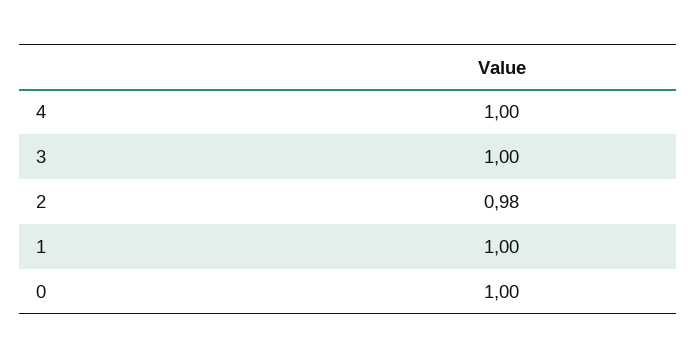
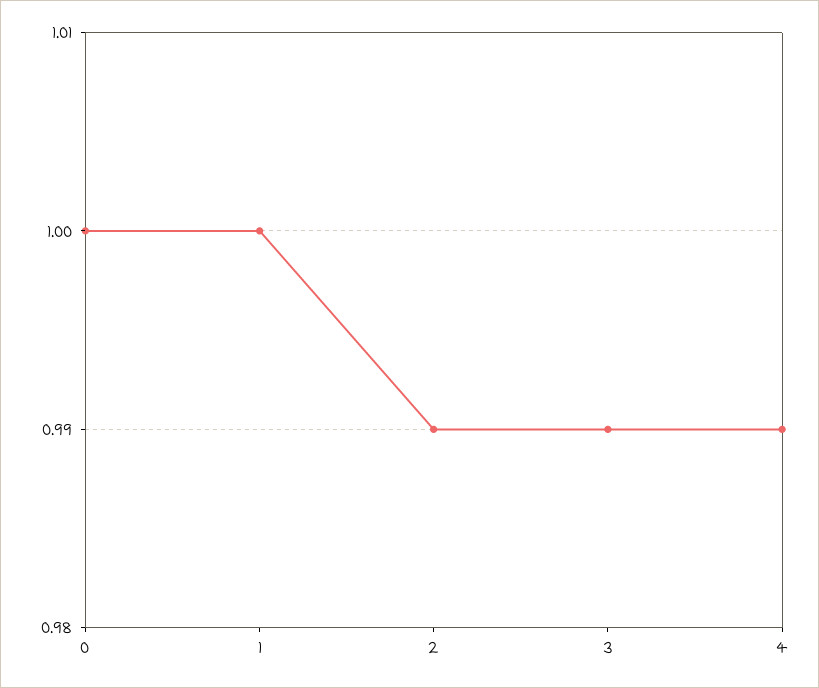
  {
-   "4": 1,
+   "4": 0.99,
-   "3": 1,
+   "3": 0.99,
-   "2": 0.98,
+   "2": 0.99,
    "1": 1,
    "0": 1
  }

